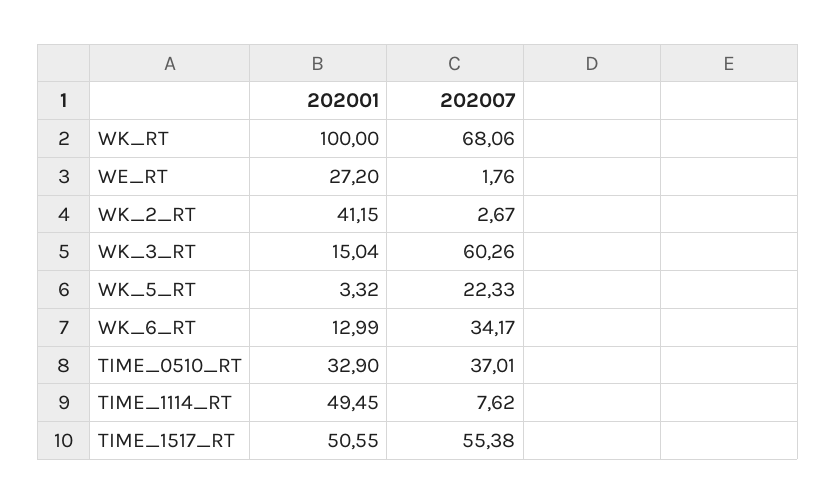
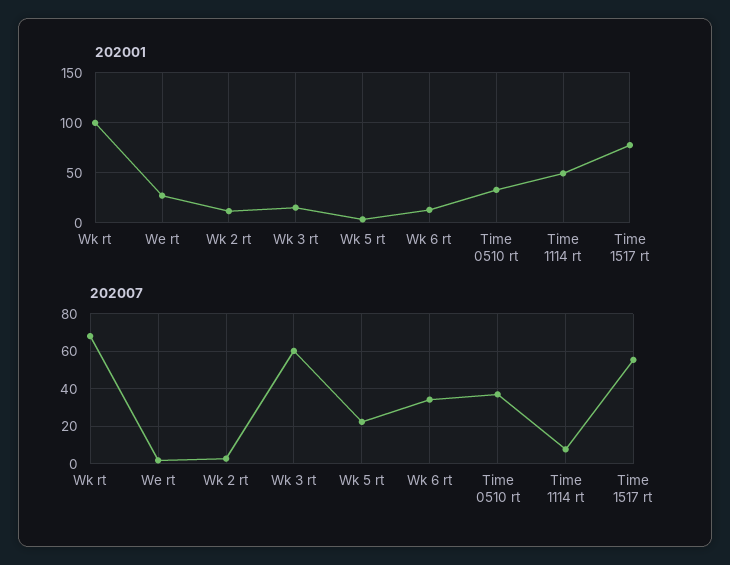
  {
    "202001": {
      "WK_RT": 100,
      "WE_RT": 27.2,
-     "WK_2_RT": 41.15,
+     "WK_2_RT": 10,
      "WK_3_RT": 15.04,
      "WK_5_RT": 3.32,
      "WK_6_RT": 12.99,
      "TIME_0510_RT": 32.9,
      "TIME_1114_RT": 49.45,
-     "TIME_1517_RT": 50.55
+     "TIME_1517_RT": 80
    },
    "202007": {
      "WK_RT": 68.06,
      "WE_RT": 1.76,
      "WK_2_RT": 2.67,
      "WK_3_RT": 60.26,
      "WK_5_RT": 22.33,
      "WK_6_RT": 34.17,
      "TIME_0510_RT": 37.01,
      "TIME_1114_RT": 7.62,
      "TIME_1517_RT": 55.38
    }
  }

